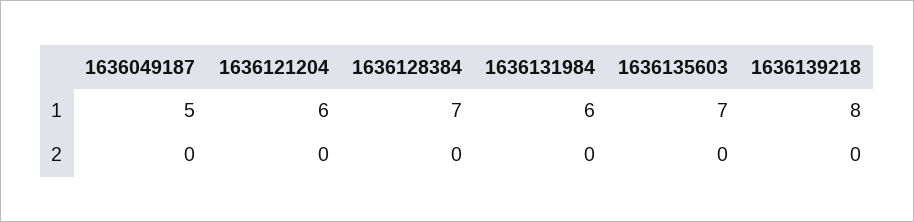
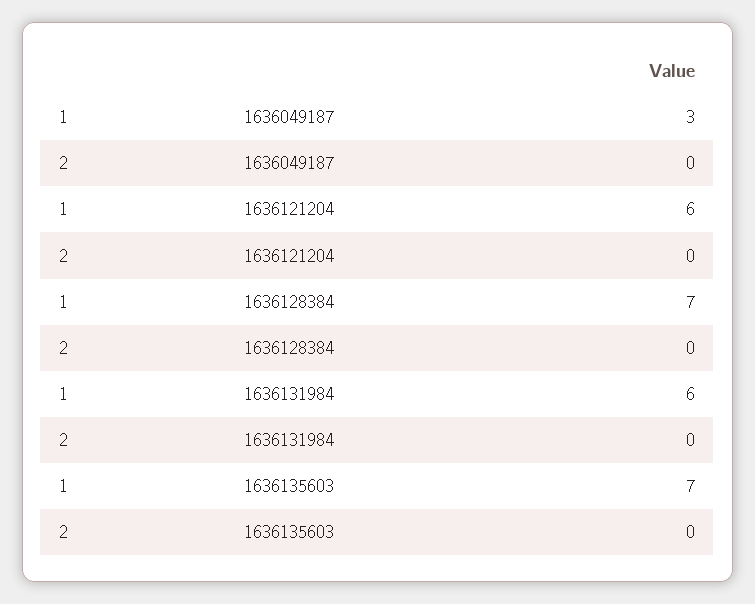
  {
    "1636049187": {
-     "1": 5,
+     "1": 3,
      "2": 0
    },
    "1636121204": {
      "1": 6,
      "2": 0
    },
    "1636128384": {
      "1": 7,
      "2": 0
    },
    "1636131984": {
      "1": 6,
      "2": 0
    },
    "1636135603": {
      "1": 7,
      "2": 0
-   },
+   }
-   "1636139218": {
-     "1": 8,
-     "2": 0
-   }
  }

